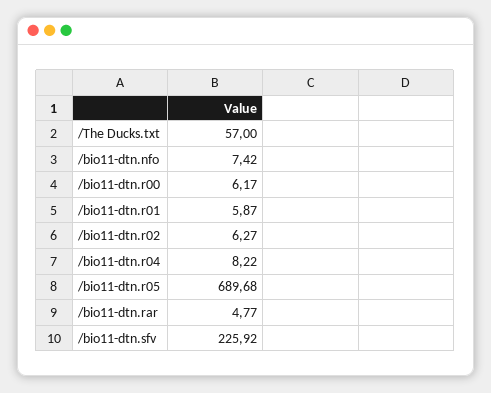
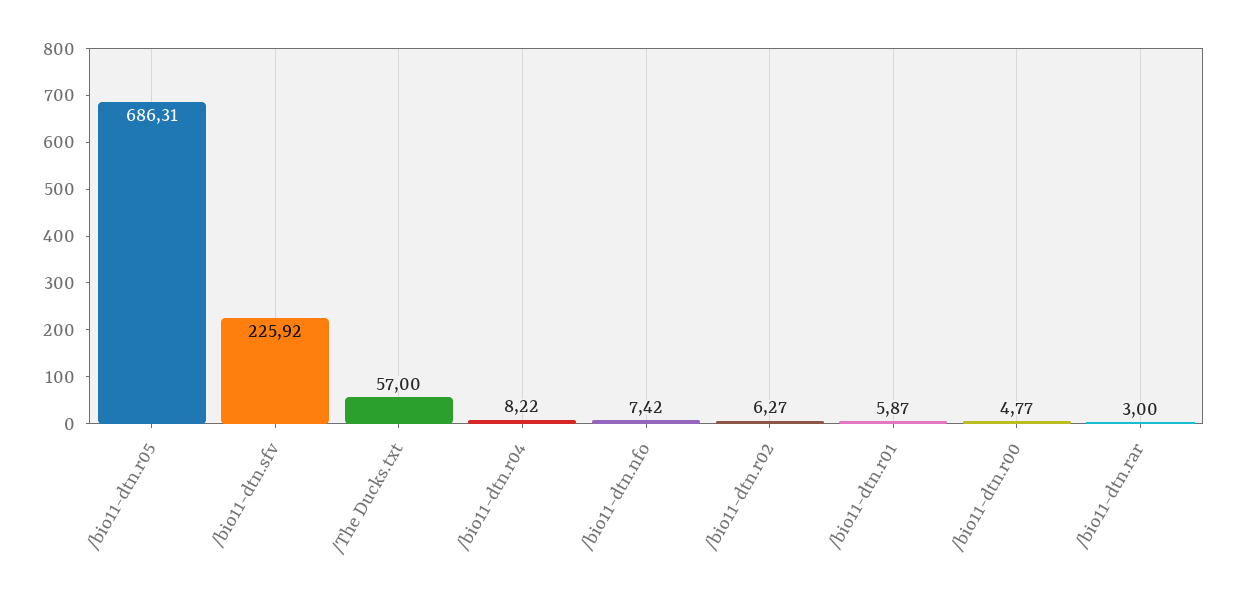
  {
    "/The Ducks.txt": 57,
    "/bio11-dtn.nfo": 7.42,
-   "/bio11-dtn.r00": 6.17,
+   "/bio11-dtn.r00": 4.77,
    "/bio11-dtn.r01": 5.87,
    "/bio11-dtn.r02": 6.27,
    "/bio11-dtn.r04": 8.22,
-   "/bio11-dtn.r05": 689.68,
+   "/bio11-dtn.r05": 686.31,
-   "/bio11-dtn.rar": 4.77,
+   "/bio11-dtn.rar": 3,
    "/bio11-dtn.sfv": 225.92
  }

